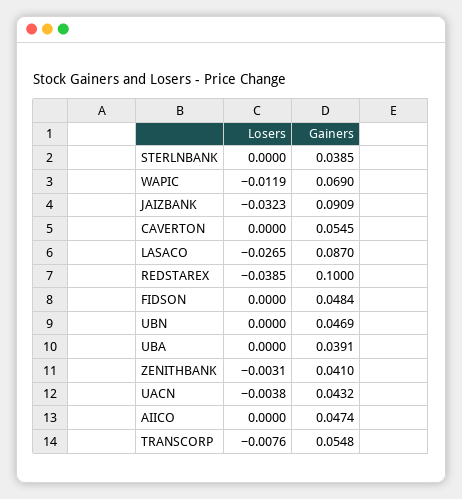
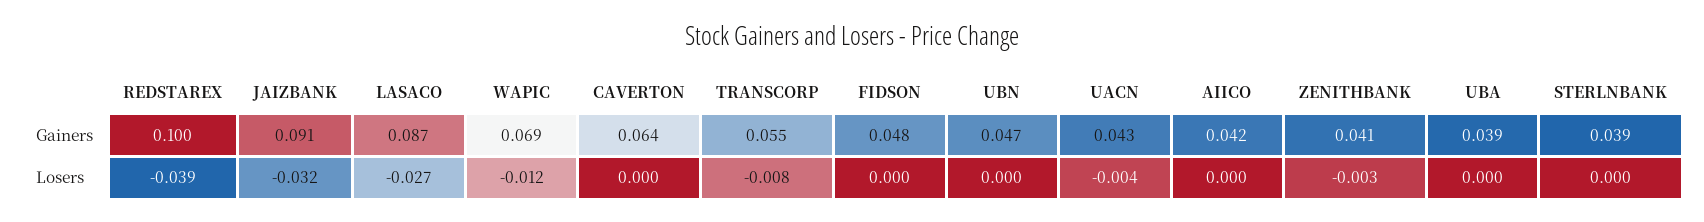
  {
    "Losers": {
      "STERLNBANK": 0,
      "WAPIC": -0.0119,
      "JAIZBANK": -0.0323,
      "CAVERTON": 0,
      "LASACO": -0.0265,
      "REDSTAREX": -0.0385,
      "FIDSON": 0,
      "UBN": 0,
      "UBA": 0,
      "ZENITHBANK": -0.0031,
      "UACN": -0.0038,
      "AIICO": 0,
      "TRANSCORP": -0.0076
    },
    "Gainers": {
      "STERLNBANK": 0.0385,
      "WAPIC": 0.069,
      "JAIZBANK": 0.0909,
-     "CAVERTON": 0.0545,
+     "CAVERTON": 0.064,
      "LASACO": 0.087,
      "REDSTAREX": 0.1,
      "FIDSON": 0.0484,
      "UBN": 0.0469,
      "UBA": 0.0391,
      "ZENITHBANK": 0.041,
      "UACN": 0.0432,
-     "AIICO": 0.0474,
+     "AIICO": 0.042,
      "TRANSCORP": 0.0548
    }
  }

